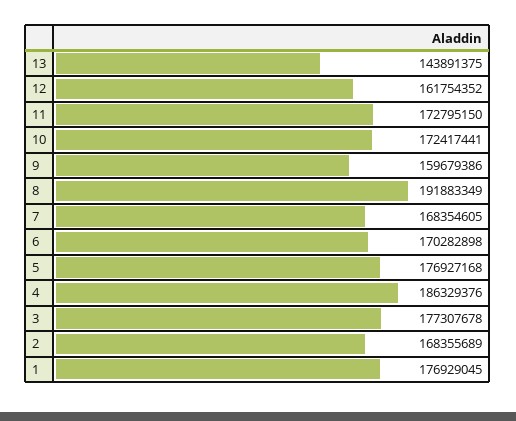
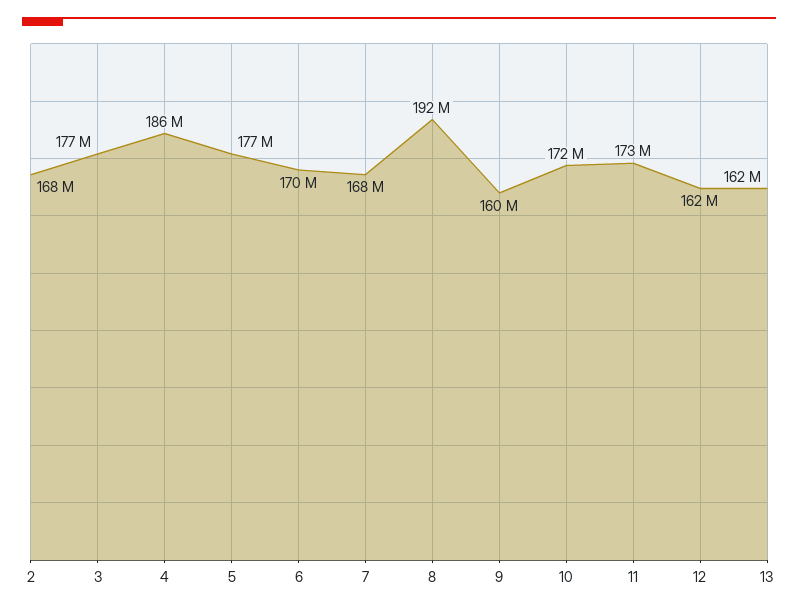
  {
-   "13": 143891375,
+   "13": 162000000,
    "12": 161754352,
    "11": 172795150,
    "10": 172417441,
    "9": 159679386,
    "8": 191883349,
    "7": 168354605,
    "6": 170282898,
    "5": 176927168,
    "4": 186329376,
    "3": 177307678,
-   "2": 168355689,
+   "2": 168355689
-   "1": 176929045
  }

